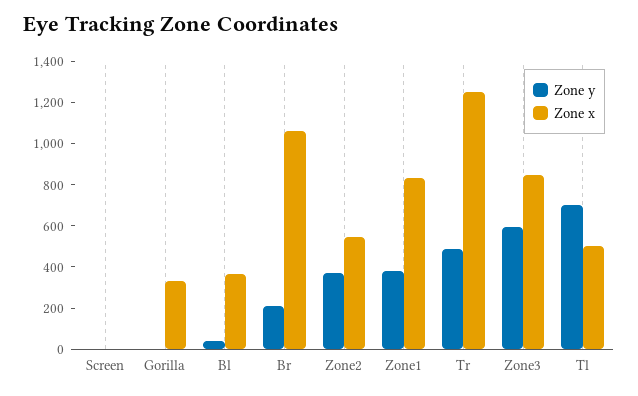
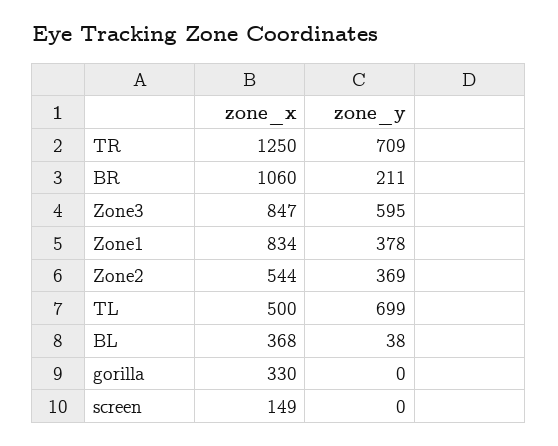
  {
    "Zone y": {
      "Screen": 0,
      "Gorilla": 0,
      "Bl": 38,
      "Br": 211,
      "Zone2": 369,
      "Zone1": 378,
-     "Tr": 500,
+     "Tr": 709,
      "Zone3": 595,
      "Tl": 699
    },
    "Zone x": {
-     "Screen": 0,
+     "Screen": 149,
      "Gorilla": 330,
      "Bl": 368,
      "Br": 1060,
      "Zone2": 544,
      "Zone1": 834,
      "Tr": 1250,
      "Zone3": 847,
      "Tl": 500
    }
  }

